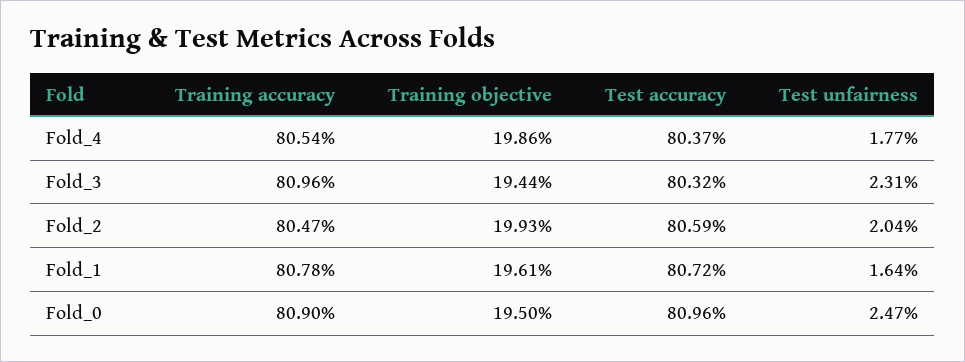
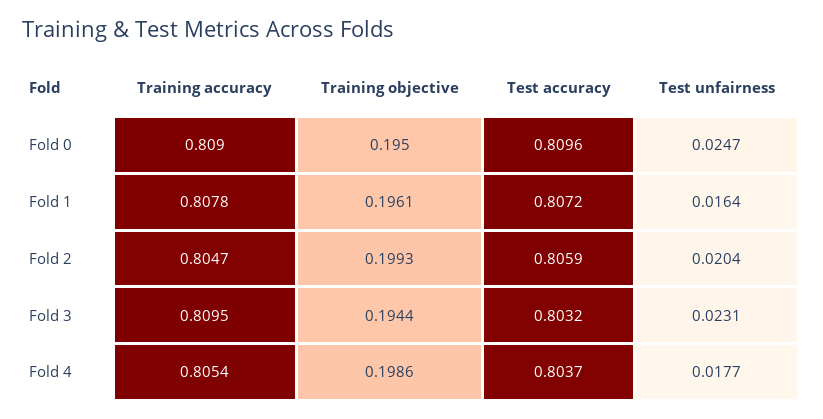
  {
    "Training accuracy": {
      "Fold_4": 0.8054,
-     "Fold_3": 0.8096,
+     "Fold_3": 0.8095,
      "Fold_2": 0.8047,
      "Fold_1": 0.8078,
      "Fold_0": 0.809
    },
    "Training objective": {
      "Fold_4": 0.1986,
      "Fold_3": 0.1944,
      "Fold_2": 0.1993,
      "Fold_1": 0.1961,
      "Fold_0": 0.195
    },
    "Test accuracy": {
      "Fold_4": 0.8037,
      "Fold_3": 0.8032,
      "Fold_2": 0.8059,
      "Fold_1": 0.8072,
      "Fold_0": 0.8096
    },
    "Test unfairness": {
      "Fold_4": 0.0177,
      "Fold_3": 0.0231,
      "Fold_2": 0.0204,
      "Fold_1": 0.0164,
      "Fold_0": 0.0247
    }
  }

